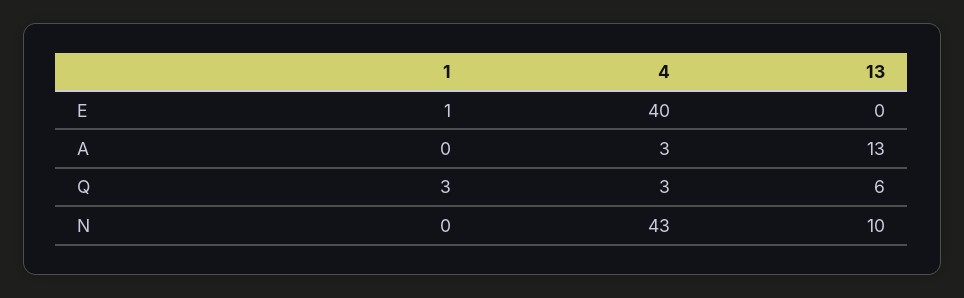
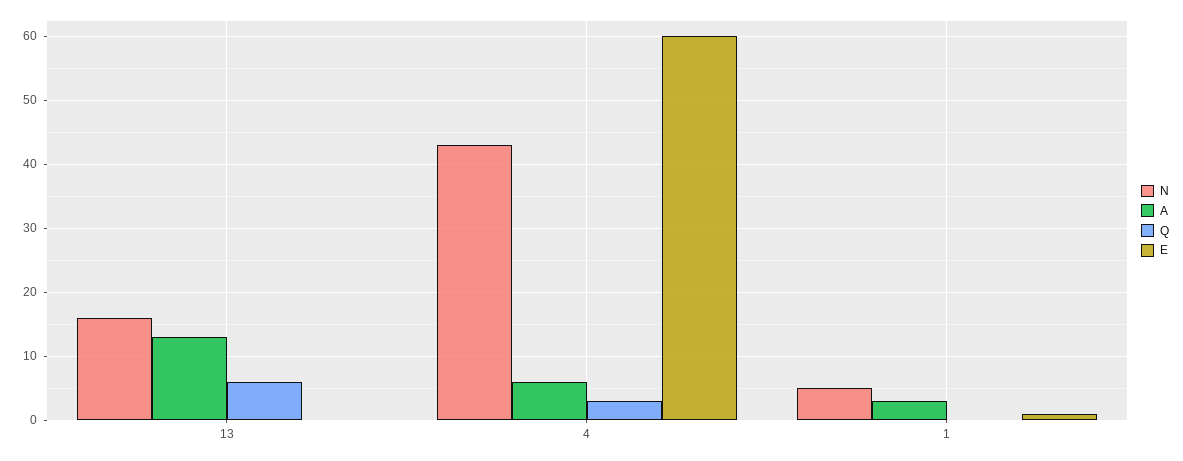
  {
    "E": {
      "1": 1,
-     "4": 40,
+     "4": 60,
      "13": 0
    },
    "A": {
-     "1": 0,
+     "1": 3,
-     "4": 3,
+     "4": 6,
      "13": 13
    },
    "Q": {
-     "1": 3,
+     "1": 0,
      "4": 3,
      "13": 6
    },
    "N": {
-     "1": 0,
+     "1": 5,
      "4": 43,
-     "13": 10
+     "13": 16
    }
  }

